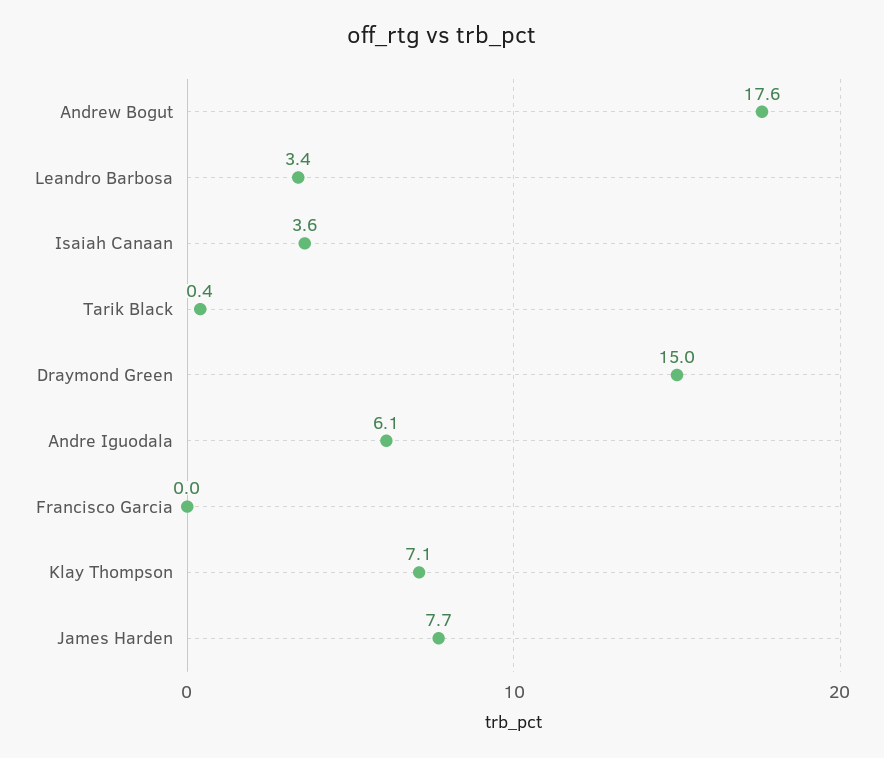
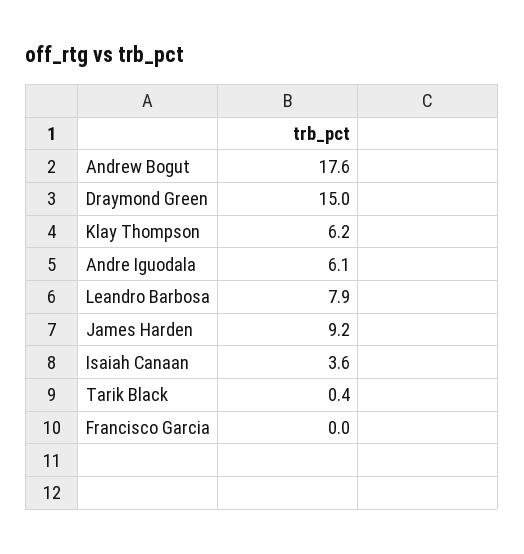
  {
    "Andrew Bogut": 17.6,
-   "Leandro Barbosa": 3.4,
+   "Leandro Barbosa": 7.9,
    "Isaiah Canaan": 3.6,
    "Tarik Black": 0.4,
    "Draymond Green": 15,
    "Andre Iguodala": 6.1,
    "Francisco Garcia": 0,
-   "Klay Thompson": 7.1,
+   "Klay Thompson": 6.2,
-   "James Harden": 7.7
+   "James Harden": 9.2
  }

